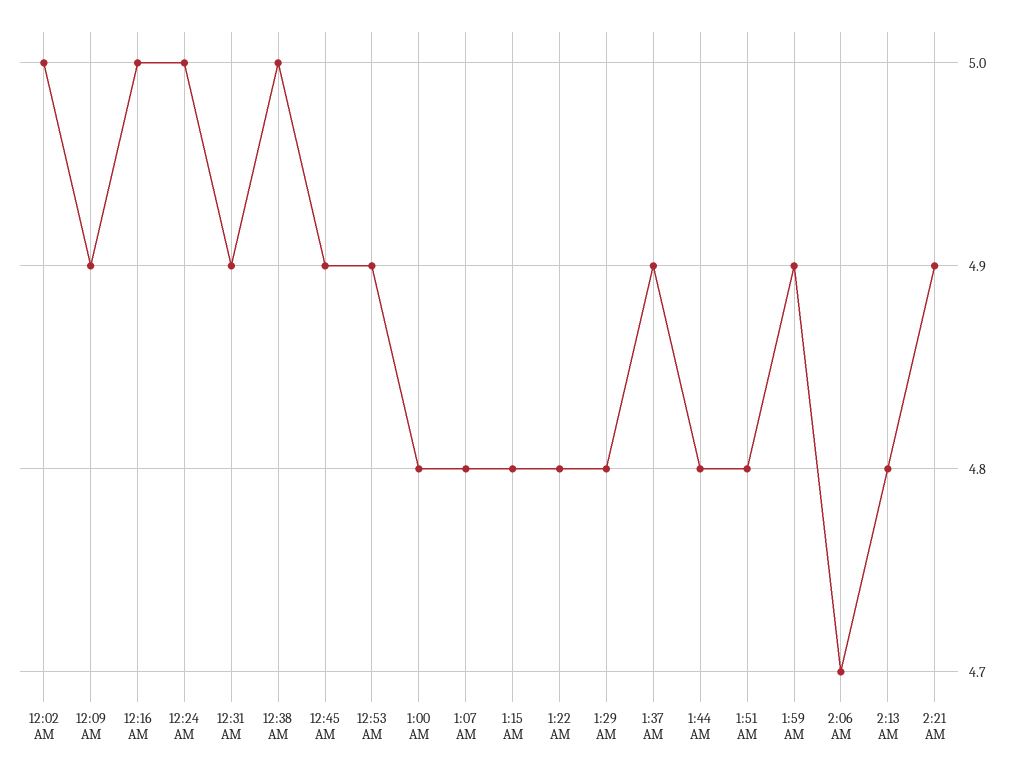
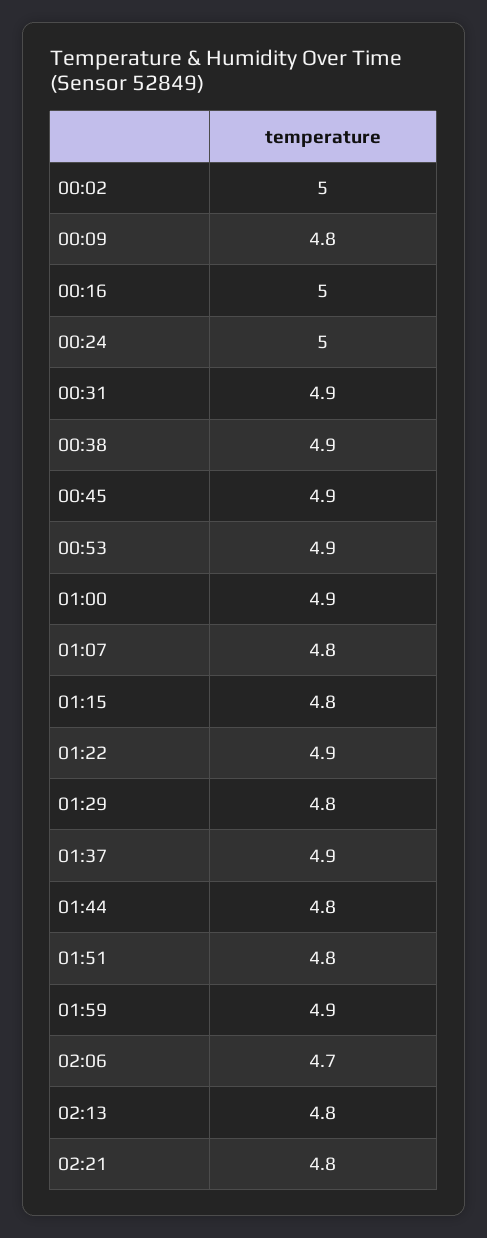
  {
    "12:02 AM": 5,
-   "12:09 AM": 4.9,
+   "12:09 AM": 4.8,
    "12:16 AM": 5,
    "12:24 AM": 5,
    "12:31 AM": 4.9,
-   "12:38 AM": 5,
+   "12:38 AM": 4.9,
    "12:45 AM": 4.9,
    "12:53 AM": 4.9,
-   "1:00 AM": 4.8,
+   "1:00 AM": 4.9,
    "1:07 AM": 4.8,
    "1:15 AM": 4.8,
-   "1:22 AM": 4.8,
+   "1:22 AM": 4.9,
    "1:29 AM": 4.8,
    "1:37 AM": 4.9,
    "1:44 AM": 4.8,
    "1:51 AM": 4.8,
    "1:59 AM": 4.9,
    "2:06 AM": 4.7,
    "2:13 AM": 4.8,
-   "2:21 AM": 4.9
+   "2:21 AM": 4.8
  }

